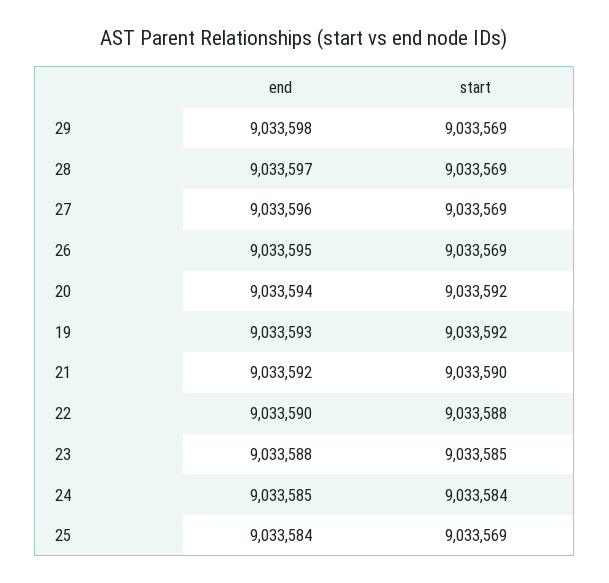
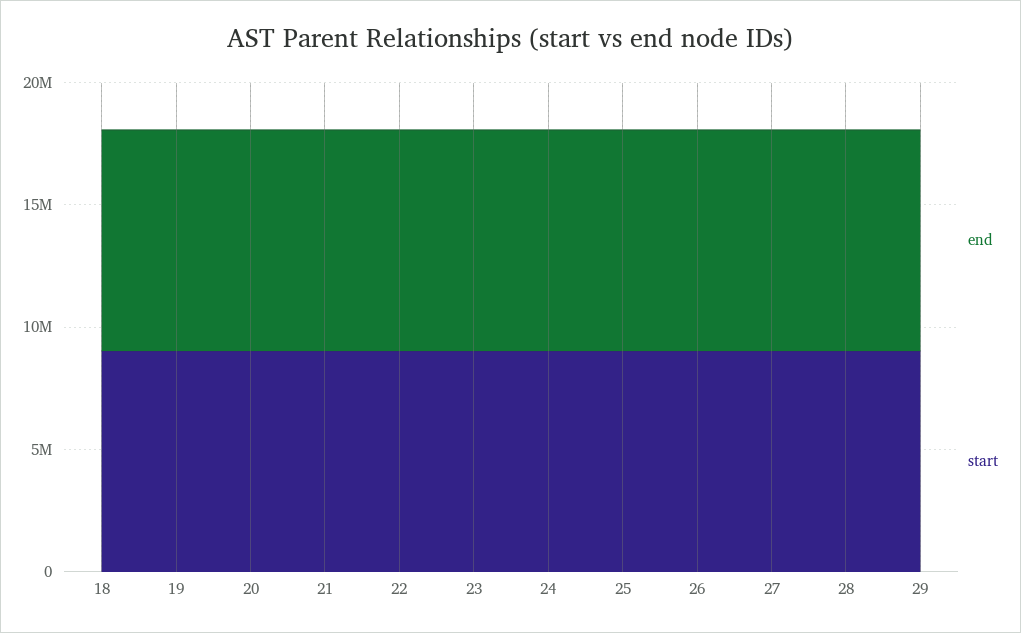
  {
    "end": {
      "29": 9033598,
      "28": 9033597,
      "27": 9033596,
      "26": 9033595,
      "20": 9033594,
      "19": 9033593,
      "21": 9033592,
      "22": 9033590,
      "23": 9033588,
      "24": 9033585,
-     "25": 9033584
+     "25": 9033584,
+     "18": 9000000
    },
    "start": {
      "29": 9033569,
      "28": 9033569,
      "27": 9033569,
      "26": 9033569,
      "20": 9033592,
      "19": 9033592,
      "21": 9033590,
      "22": 9033588,
      "23": 9033585,
      "24": 9033584,
-     "25": 9033569
+     "25": 9033569,
+     "18": 9000000
    }
  }

